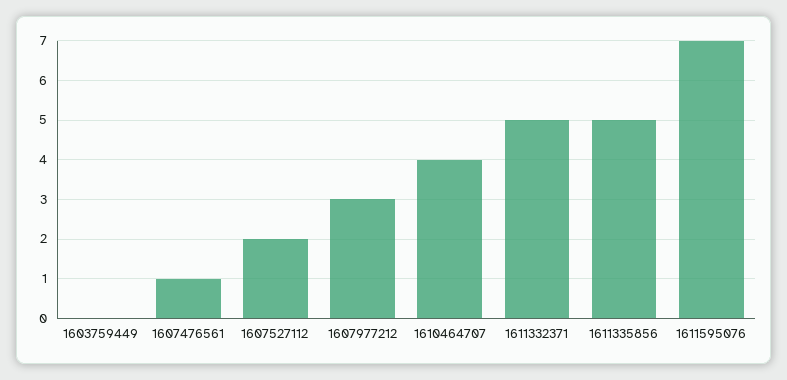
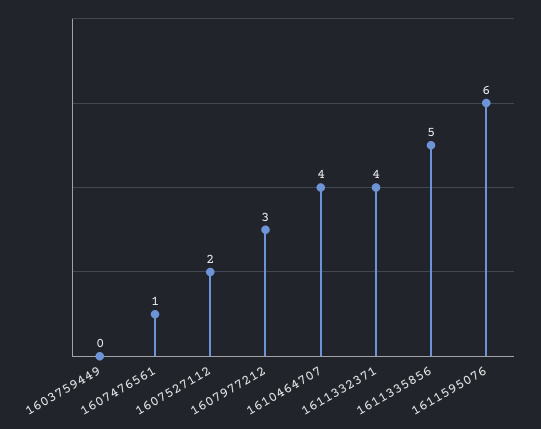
  {
    "1603759449": 0,
    "1607476561": 1,
    "1607527112": 2,
    "1607977212": 3,
    "1610464707": 4,
-   "1611332371": 5,
+   "1611332371": 4,
    "1611335856": 5,
-   "1611595076": 7
+   "1611595076": 6
  }

